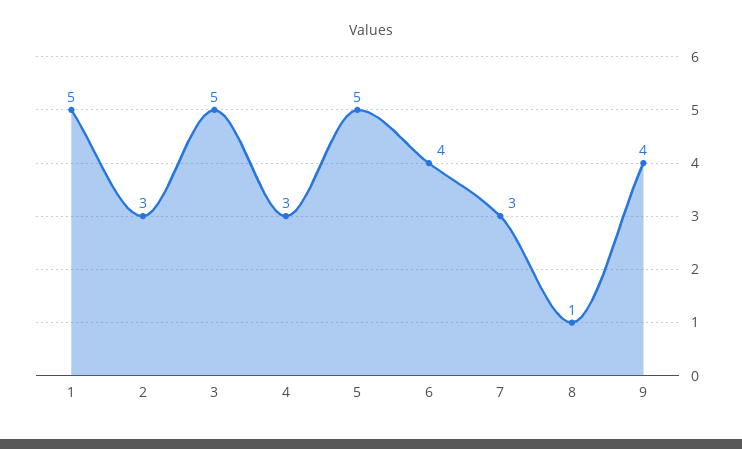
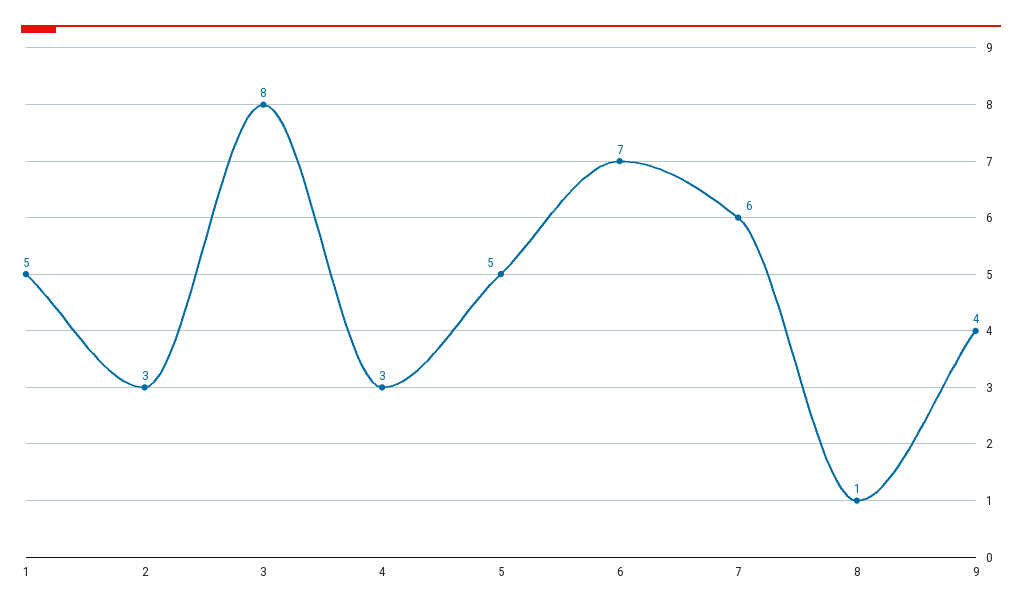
  {
    "1": 5,
    "2": 3,
-   "3": 5,
+   "3": 8,
    "4": 3,
    "5": 5,
-   "6": 4,
+   "6": 7,
-   "7": 3,
+   "7": 6,
    "8": 1,
    "9": 4
  }

